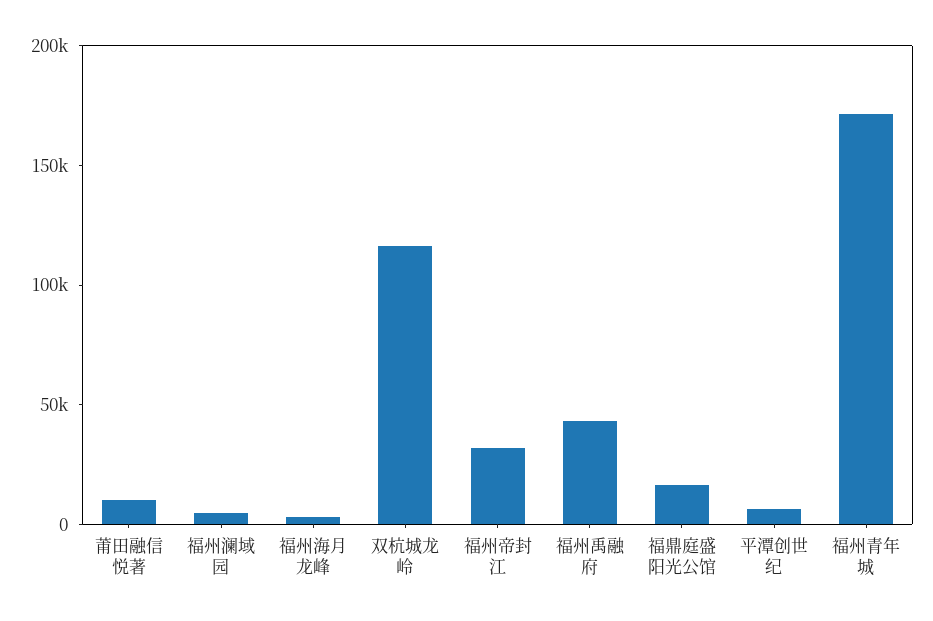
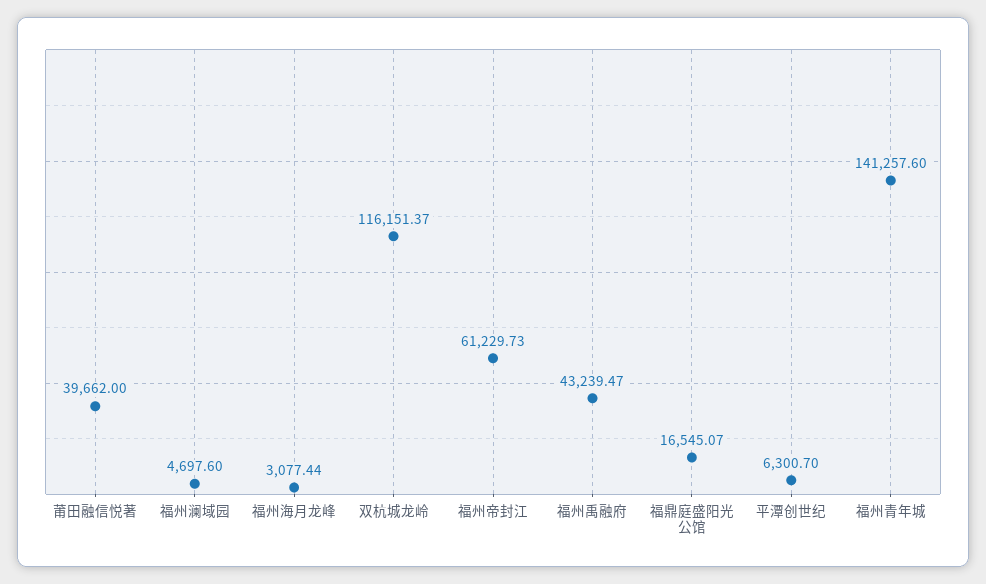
  {
-   "莆田融信悦著": 10000,
+   "莆田融信悦著": 39662,
    "福州澜域园": 4697.6,
    "福州海月龙峰": 3077.44,
    "双杭城龙岭": 116151.37,
-   "福州帝封江": 30000,
+   "福州帝封江": 61229.73,
    "福州禹融府": 43239.47,
    "福鼎庭盛阳光公馆": 16545.07,
    "平潭创世纪": 6300.7,
-   "福州青年城": 170000
+   "福州青年城": 141257.6
  }

